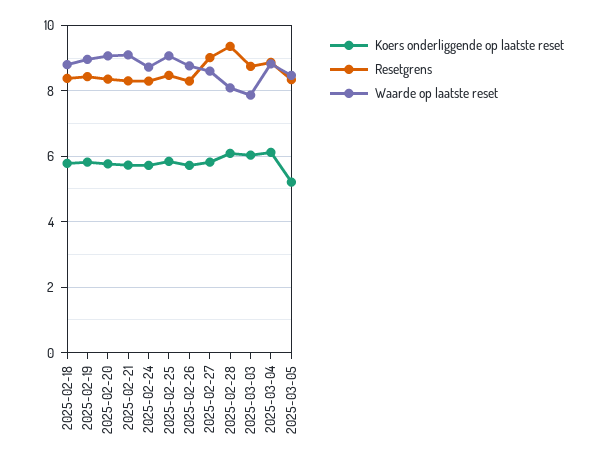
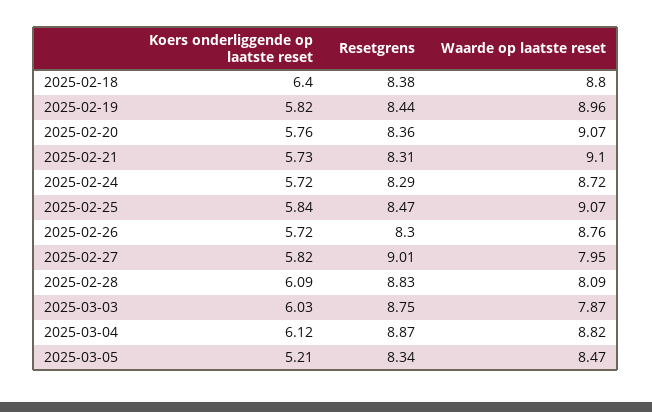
  {
    "Koers onderliggende op laatste reset": {
-     "2025-02-18": 5.8,
+     "2025-02-18": 6.4,
      "2025-02-19": 5.82,
      "2025-02-20": 5.76,
      "2025-02-21": 5.73,
      "2025-02-24": 5.72,
      "2025-02-25": 5.84,
      "2025-02-26": 5.72,
      "2025-02-27": 5.82,
      "2025-02-28": 6.09,
      "2025-03-03": 6.03,
      "2025-03-04": 6.12,
      "2025-03-05": 5.21
    },
    "Resetgrens": {
      "2025-02-18": 8.38,
      "2025-02-19": 8.44,
      "2025-02-20": 8.36,
      "2025-02-21": 8.31,
      "2025-02-24": 8.29,
      "2025-02-25": 8.47,
      "2025-02-26": 8.3,
      "2025-02-27": 9.01,
-     "2025-02-28": 9.4,
+     "2025-02-28": 8.83,
      "2025-03-03": 8.75,
      "2025-03-04": 8.87,
      "2025-03-05": 8.34
    },
    "Waarde op laatste reset": {
      "2025-02-18": 8.8,
      "2025-02-19": 8.96,
      "2025-02-20": 9.07,
      "2025-02-21": 9.1,
      "2025-02-24": 8.72,
      "2025-02-25": 9.07,
      "2025-02-26": 8.76,
-     "2025-02-27": 8.6,
+     "2025-02-27": 7.95,
      "2025-02-28": 8.09,
      "2025-03-03": 7.87,
      "2025-03-04": 8.82,
      "2025-03-05": 8.47
    }
  }

